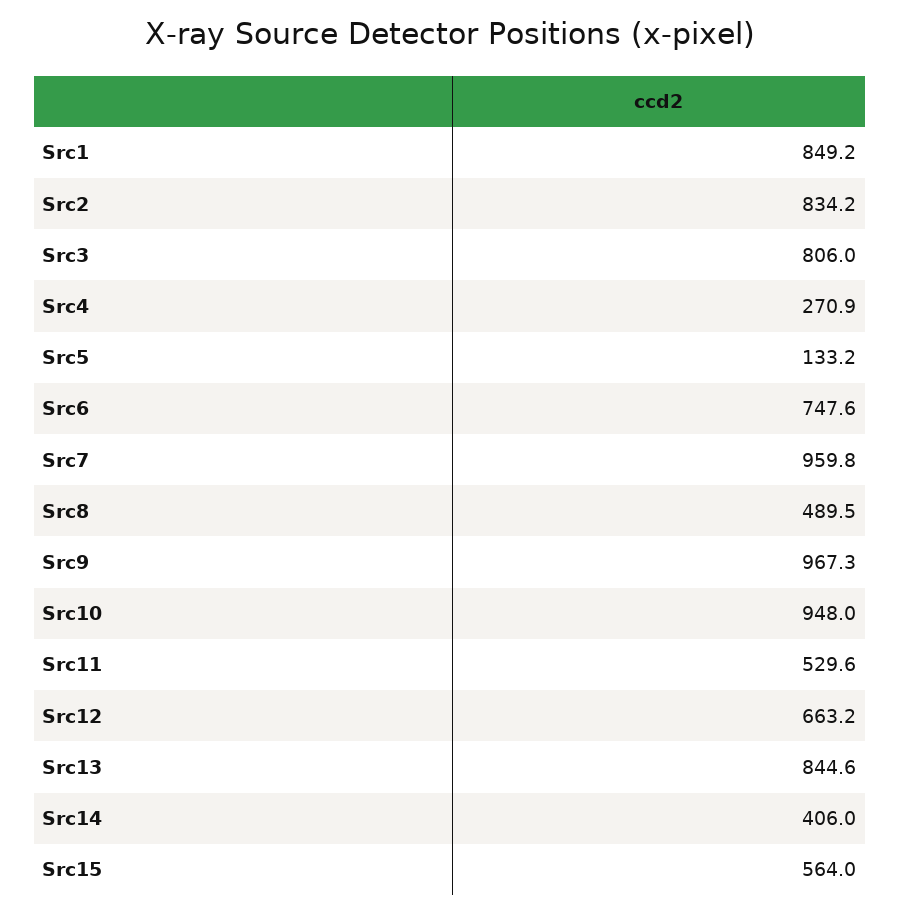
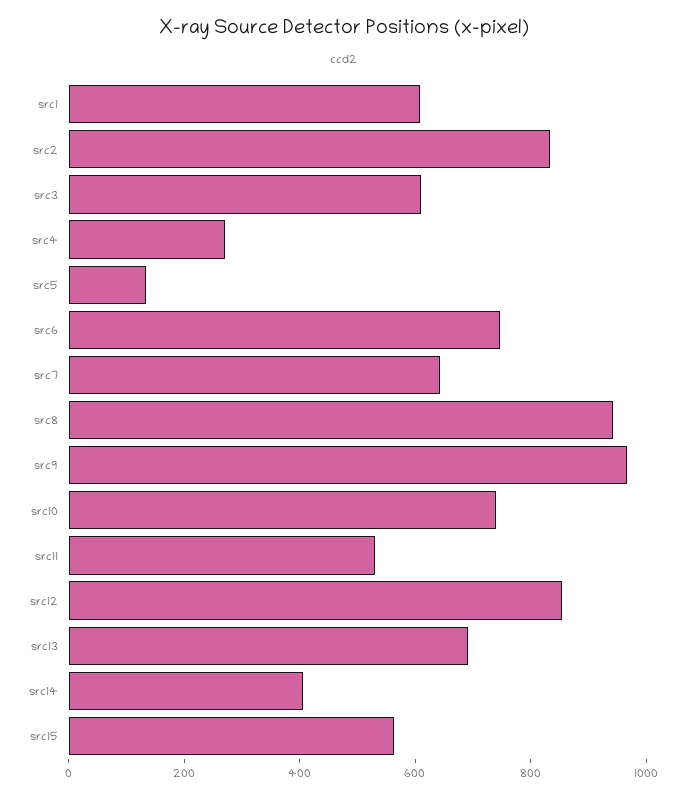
  {
-   "Src1": 849.2,
+   "Src1": 600,
    "Src2": 834.2,
-   "Src3": 806,
+   "Src3": 600,
    "Src4": 270.9,
    "Src5": 133.2,
    "Src6": 747.6,
-   "Src7": 959.8,
+   "Src7": 650,
-   "Src8": 489.5,
+   "Src8": 950,
    "Src9": 967.3,
-   "Src10": 948,
+   "Src10": 750,
    "Src11": 529.6,
-   "Src12": 663.2,
+   "Src12": 850,
-   "Src13": 844.6,
+   "Src13": 700,
    "Src14": 406,
    "Src15": 564
  }

